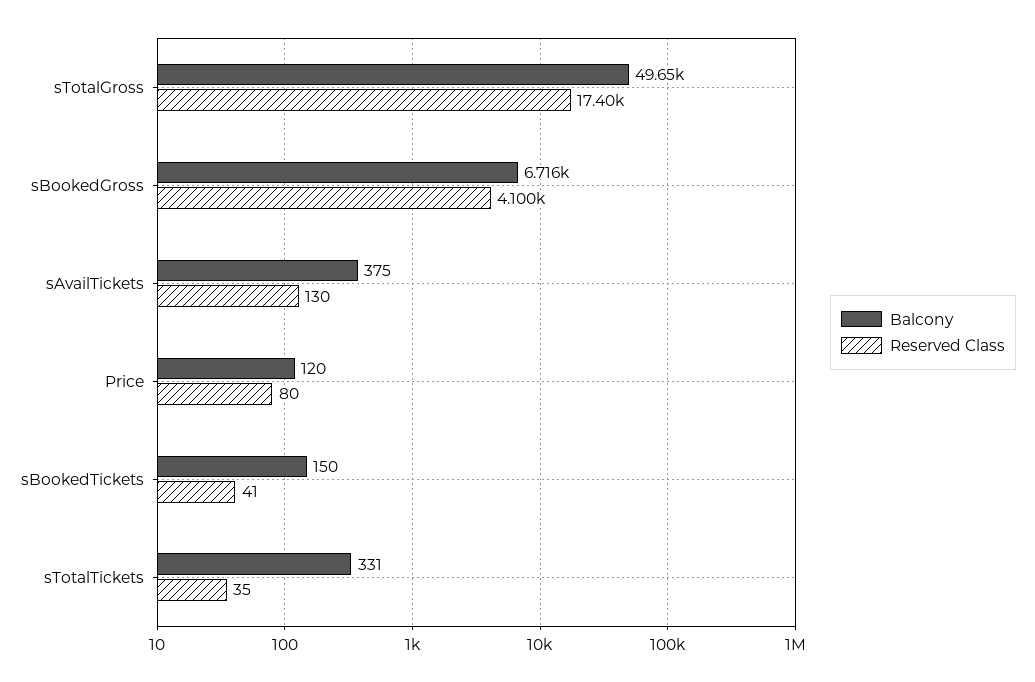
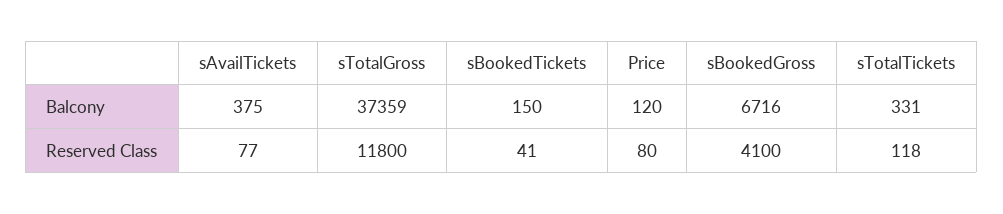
  {
    "Balcony": {
-     "sTotalGross": 49650,
+     "sTotalGross": 37359,
      "sBookedGross": 6716,
      "sAvailTickets": 375,
      "Price": 120,
      "sBookedTickets": 150,
      "sTotalTickets": 331
    },
    "Reserved Class": {
-     "sTotalGross": 17400,
+     "sTotalGross": 11800,
      "sBookedGross": 4100,
-     "sAvailTickets": 130,
+     "sAvailTickets": 77,
      "Price": 80,
      "sBookedTickets": 41,
-     "sTotalTickets": 35
+     "sTotalTickets": 118
    }
  }

